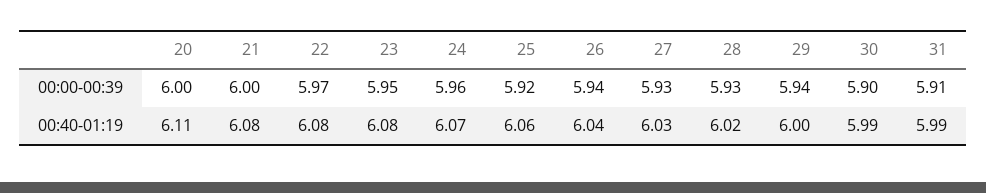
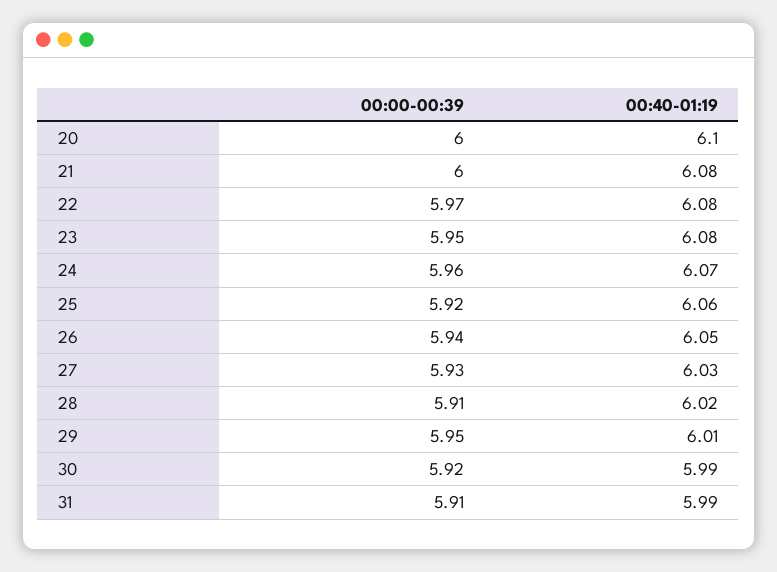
  {
    "20": {
      "00:00-00:39": 6,
-     "00:40-01:19": 6.11
+     "00:40-01:19": 6.1
    },
    "21": {
      "00:00-00:39": 6,
      "00:40-01:19": 6.08
    },
    "22": {
      "00:00-00:39": 5.97,
      "00:40-01:19": 6.08
    },
    "23": {
      "00:00-00:39": 5.95,
      "00:40-01:19": 6.08
    },
    "24": {
      "00:00-00:39": 5.96,
      "00:40-01:19": 6.07
    },
    "25": {
      "00:00-00:39": 5.92,
      "00:40-01:19": 6.06
    },
    "26": {
      "00:00-00:39": 5.94,
-     "00:40-01:19": 6.04
+     "00:40-01:19": 6.05
    },
    "27": {
      "00:00-00:39": 5.93,
      "00:40-01:19": 6.03
    },
    "28": {
-     "00:00-00:39": 5.93,
+     "00:00-00:39": 5.91,
      "00:40-01:19": 6.02
    },
    "29": {
-     "00:00-00:39": 5.94,
+     "00:00-00:39": 5.95,
-     "00:40-01:19": 6
+     "00:40-01:19": 6.01
    },
    "30": {
-     "00:00-00:39": 5.9,
+     "00:00-00:39": 5.92,
      "00:40-01:19": 5.99
    },
    "31": {
      "00:00-00:39": 5.91,
      "00:40-01:19": 5.99
    }
  }

